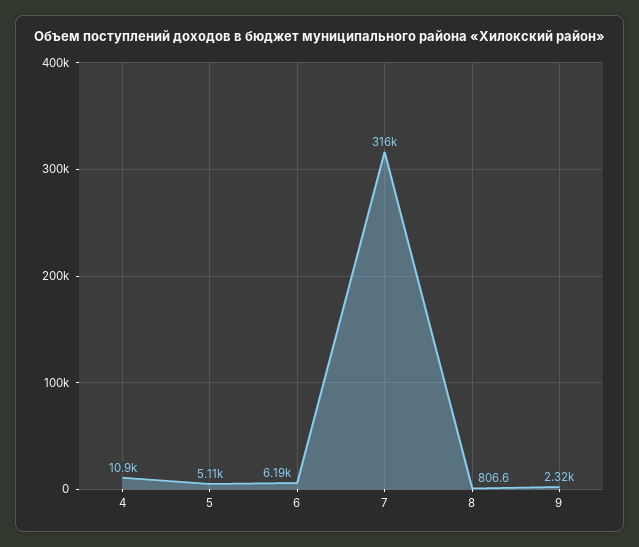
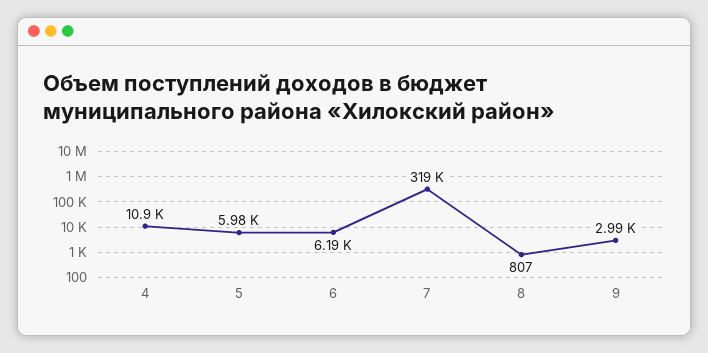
  {
    "4": 10900,
-   "5": 5110,
+   "5": 5980,
    "6": 6190,
-   "7": 316000,
+   "7": 319000,
    "8": 806.6,
-   "9": 2320
+   "9": 2990
  }

